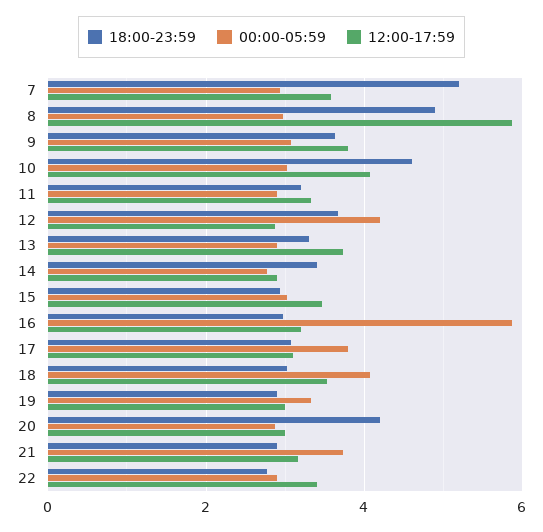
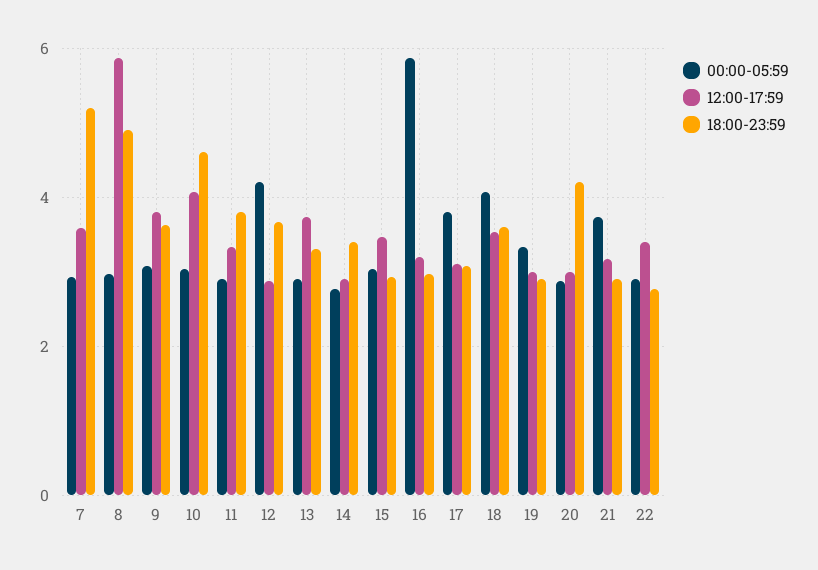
  {
    "18:00-23:59": {
      "7": 5.2,
      "8": 5,
      "9": 3.6,
      "10": 4.6,
-     "11": 3.2,
+     "11": 3.8,
      "12": 3.6,
      "13": 3.4,
      "14": 3.4,
      "15": 3,
      "16": 3,
      "17": 3,
-     "18": 3,
+     "18": 3.6,
      "19": 3,
      "20": 4.2,
      "21": 3,
      "22": 2.8
    },
    "00:00-05:59": {
      "7": 3,
      "8": 3,
      "9": 3,
      "10": 3,
      "11": 3,
      "12": 4.2,
      "13": 3,
      "14": 2.8,
      "15": 3,
      "16": 5.8,
      "17": 3.8,
      "18": 4,
      "19": 3.4,
      "20": 2.8,
      "21": 3.8,
      "22": 3
    },
    "12:00-17:59": {
      "7": 3.6,
      "8": 5.8,
      "9": 3.8,
      "10": 4,
      "11": 3.4,
      "12": 2.8,
      "13": 3.8,
      "14": 3,
      "15": 3.4,
      "16": 3.2,
      "17": 3.2,
      "18": 3.6,
      "19": 3,
      "20": 3,
      "21": 3.2,
      "22": 3.4
    }
  }

